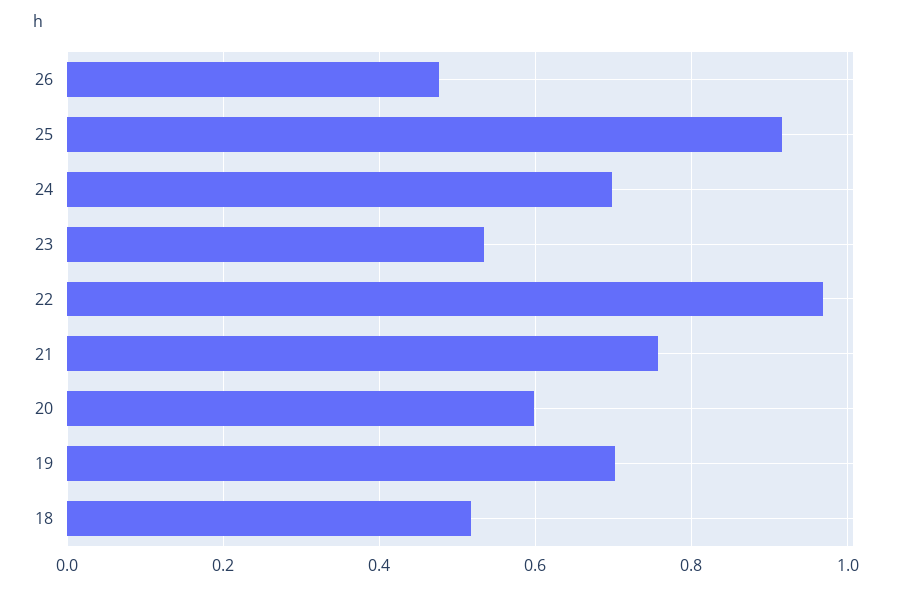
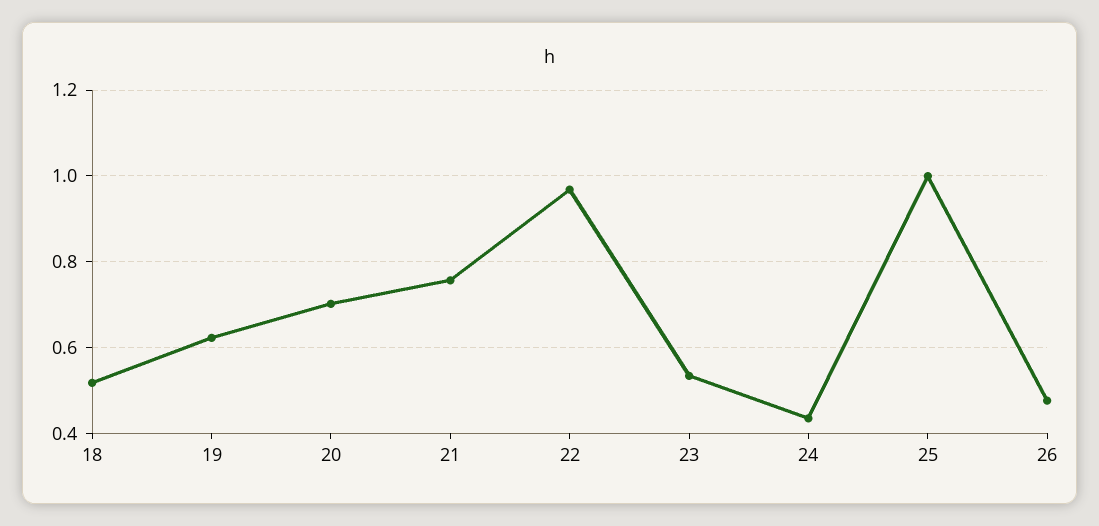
  {
    "26": 0.48,
-   "25": 0.92,
+   "25": 1,
-   "24": 0.7,
+   "24": 0.44,
    "23": 0.54,
    "22": 0.96,
    "21": 0.76,
-   "20": 0.6,
+   "20": 0.7,
-   "19": 0.7,
+   "19": 0.62,
    "18": 0.52
  }

